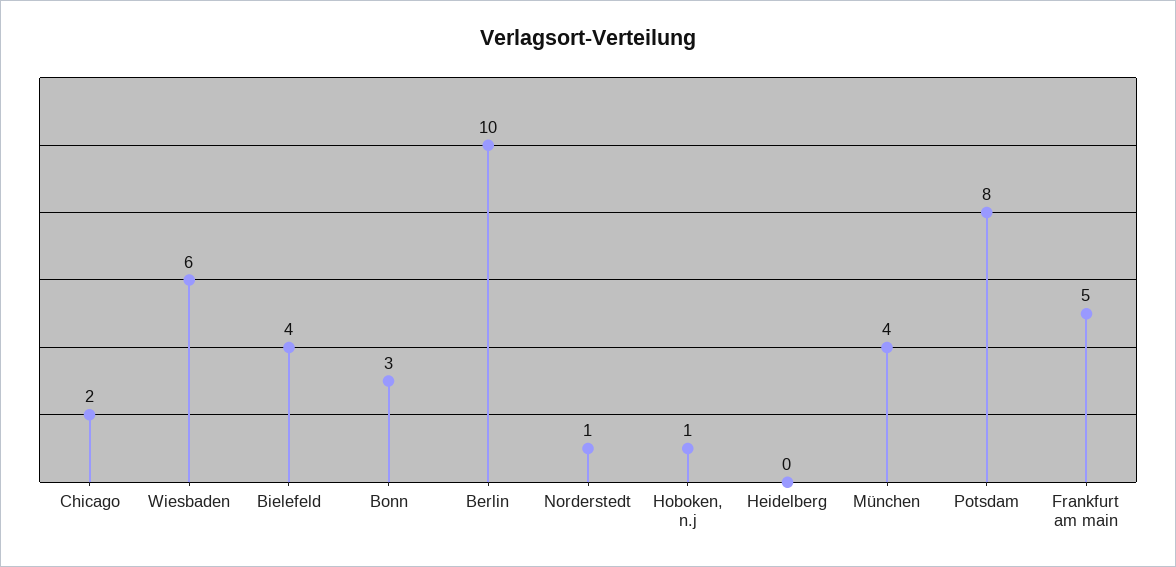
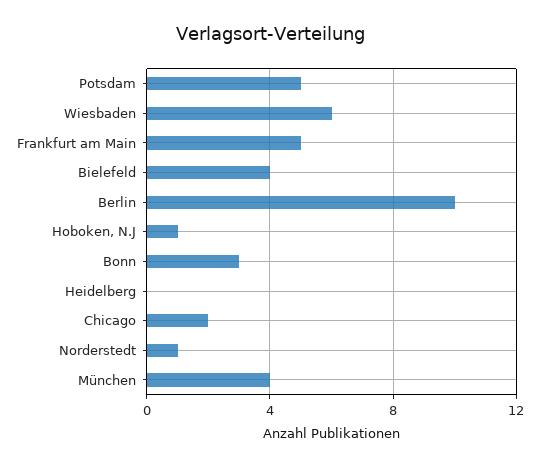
  {
    "Chicago": 2,
    "Wiesbaden": 6,
    "Bielefeld": 4,
    "Bonn": 3,
    "Berlin": 10,
    "Norderstedt": 1,
    "Hoboken, n.j": 1,
    "Heidelberg": 0,
    "München": 4,
-   "Potsdam": 8,
+   "Potsdam": 5,
    "Frankfurt am main": 5
  }

